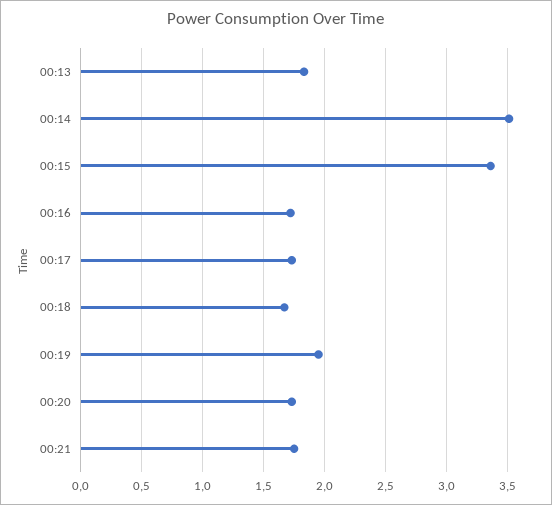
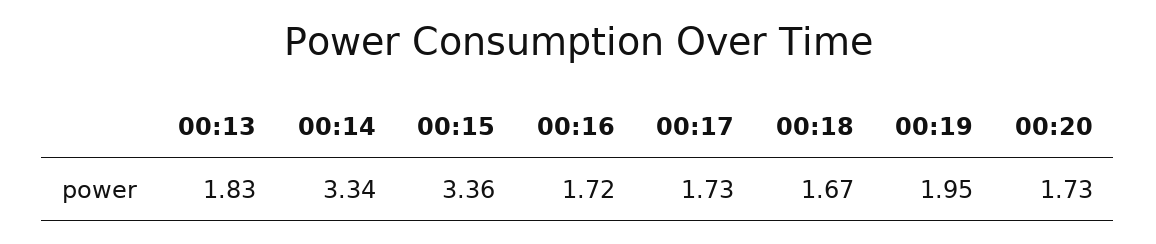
  {
    "00:13": 1.83,
-   "00:14": 3.5,
+   "00:14": 3.34,
    "00:15": 3.36,
    "00:16": 1.72,
    "00:17": 1.73,
    "00:18": 1.67,
    "00:19": 1.95,
-   "00:20": 1.73,
+   "00:20": 1.73
-   "00:21": 1.75
  }

